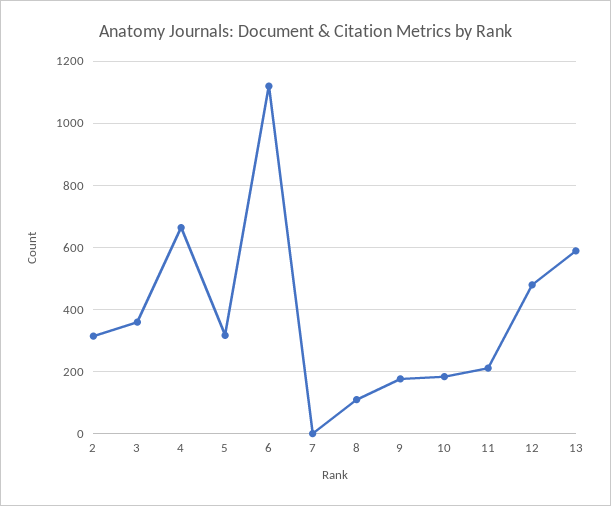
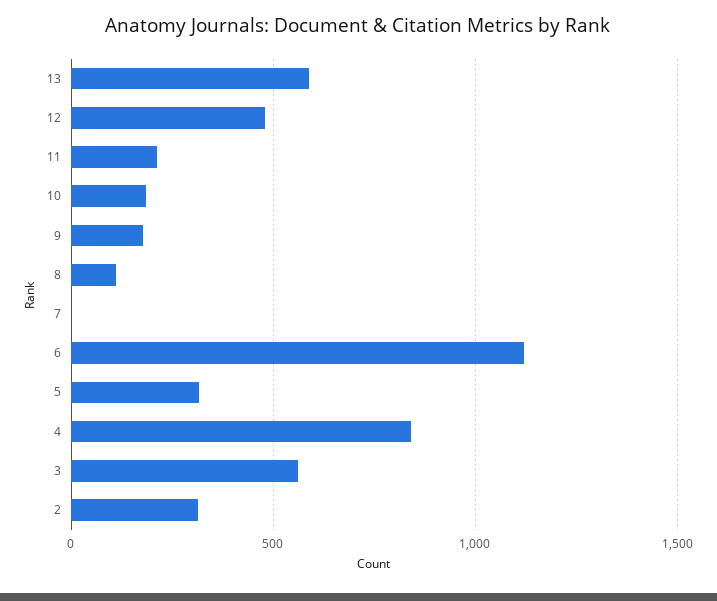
  {
    "2": 320,
-   "3": 360,
+   "3": 550,
-   "4": 660,
+   "4": 850,
    "5": 320,
    "6": 1120,
    "7": 0,
    "8": 120,
    "9": 180,
    "10": 180,
    "11": 220,
    "12": 480,
    "13": 580
  }

